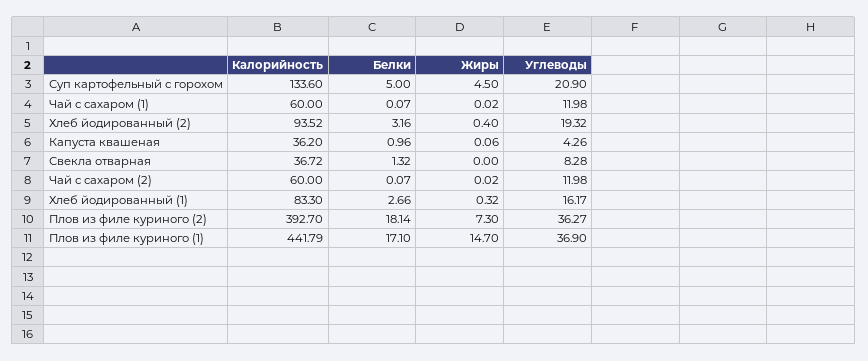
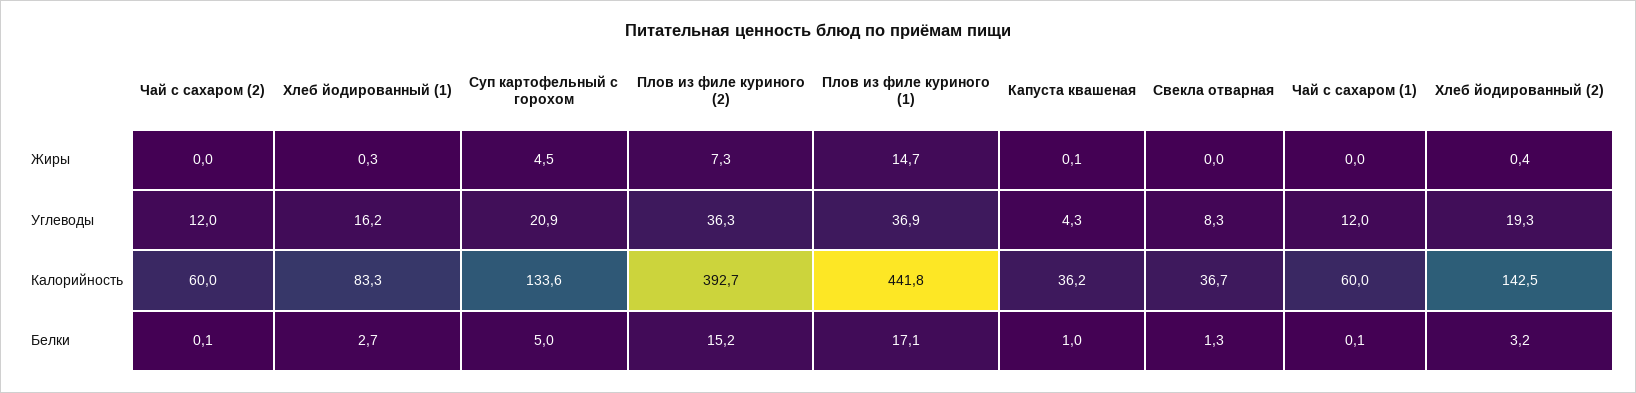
  {
    "Калорийность": {
      "Суп картофельный с горохом": 133.6,
      "Чай с сахаром (1)": 60,
-     "Хлеб йодированный (2)": 93.52,
+     "Хлеб йодированный (2)": 142.5,
      "Капуста квашеная": 36.2,
      "Свекла отварная": 36.72,
      "Чай с сахаром (2)": 60,
      "Хлеб йодированный (1)": 83.3,
      "Плов из филе куриного (2)": 392.7,
      "Плов из филе куриного (1)": 441.79
    },
    "Белки": {
      "Суп картофельный с горохом": 5,
      "Чай с сахаром (1)": 0.07,
      "Хлеб йодированный (2)": 3.16,
      "Капуста квашеная": 0.96,
      "Свекла отварная": 1.32,
      "Чай с сахаром (2)": 0.07,
      "Хлеб йодированный (1)": 2.66,
-     "Плов из филе куриного (2)": 18.14,
+     "Плов из филе куриного (2)": 15.2,
      "Плов из филе куриного (1)": 17.1
    },
    "Жиры": {
      "Суп картофельный с горохом": 4.5,
      "Чай с сахаром (1)": 0.02,
      "Хлеб йодированный (2)": 0.4,
      "Капуста квашеная": 0.06,
      "Свекла отварная": 0,
      "Чай с сахаром (2)": 0.02,
      "Хлеб йодированный (1)": 0.32,
      "Плов из филе куриного (2)": 7.3,
      "Плов из филе куриного (1)": 14.7
    },
    "Углеводы": {
      "Суп картофельный с горохом": 20.9,
      "Чай с сахаром (1)": 11.98,
      "Хлеб йодированный (2)": 19.32,
      "Капуста квашеная": 4.26,
      "Свекла отварная": 8.28,
      "Чай с сахаром (2)": 11.98,
      "Хлеб йодированный (1)": 16.17,
      "Плов из филе куриного (2)": 36.27,
      "Плов из филе куриного (1)": 36.9
    }
  }

